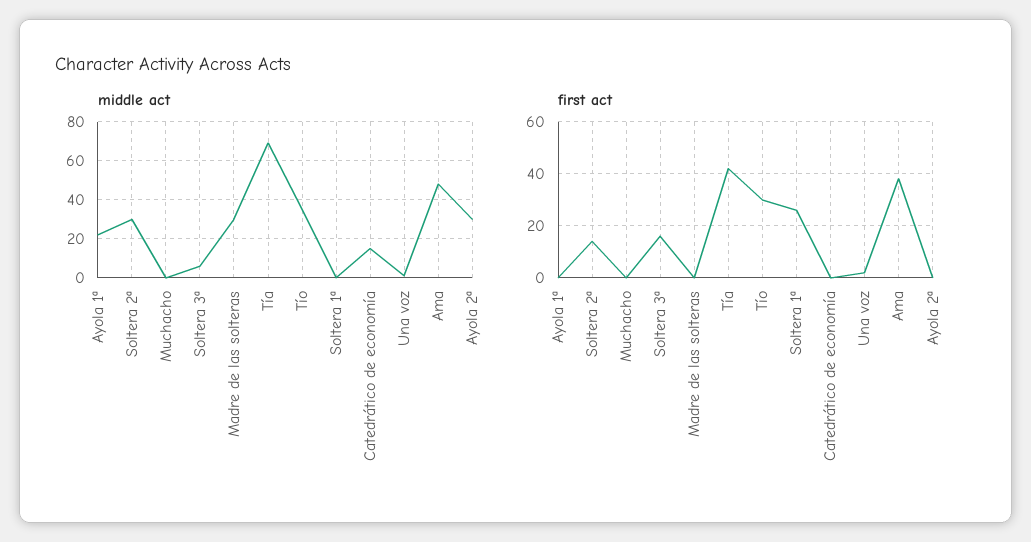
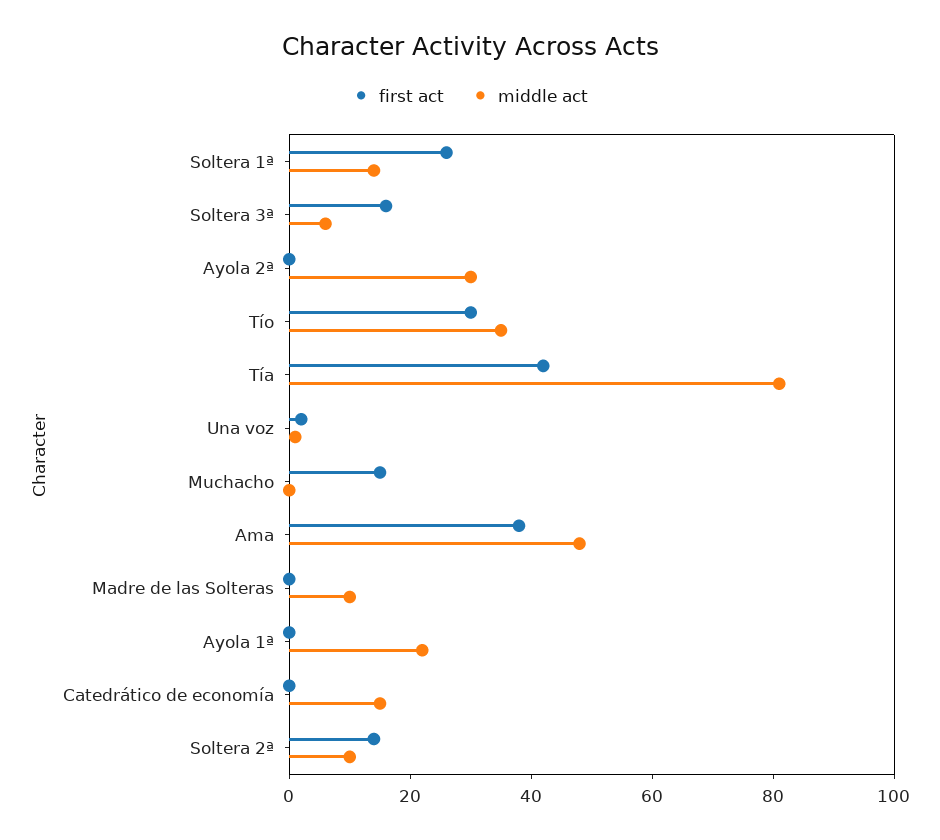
  {
    "middle act": {
      "Ayola 1ª": 20,
-     "Soltera 2ª": 30,
+     "Soltera 2ª": 10,
      "Muchacho": 0,
      "Soltera 3ª": 5,
-     "Madre de las solteras": 30,
+     "Madre de las solteras": 10,
-     "Tía": 70,
+     "Tía": 80,
      "Tío": 35,
-     "Soltera 1ª": 0,
+     "Soltera 1ª": 15,
      "Catedrático de economía": 15,
      "Una voz": 0,
      "Ama": 50,
      "Ayola 2ª": 30
    },
    "first act": {
      "Ayola 1ª": 0,
      "Soltera 2ª": 15,
-     "Muchacho": 0,
+     "Muchacho": 15,
      "Soltera 3ª": 15,
      "Madre de las solteras": 0,
      "Tía": 40,
      "Tío": 30,
      "Soltera 1ª": 25,
      "Catedrático de economía": 0,
      "Una voz": 0,
      "Ama": 40,
      "Ayola 2ª": 0
    }
  }

